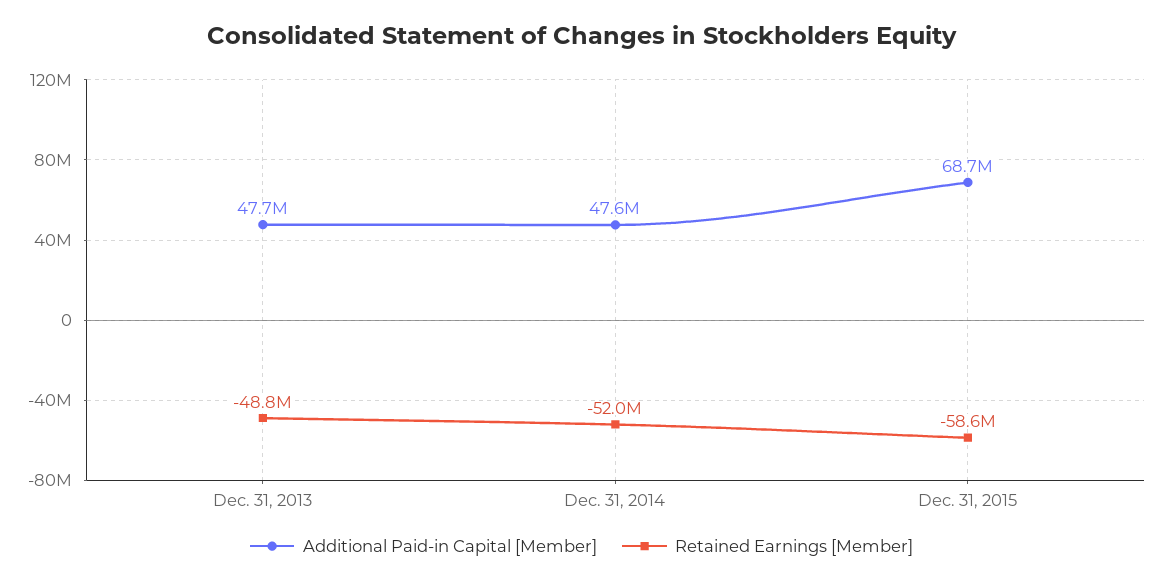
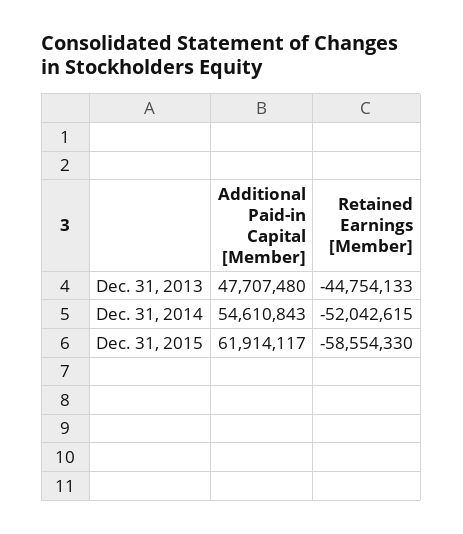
  {
    "Additional Paid-in Capital [Member]": {
      "Dec. 31, 2013": 47707480,
-     "Dec. 31, 2014": 47600000,
+     "Dec. 31, 2014": 54610843,
-     "Dec. 31, 2015": 68700000
+     "Dec. 31, 2015": 61914117
    },
    "Retained Earnings [Member]": {
-     "Dec. 31, 2013": -48800000,
+     "Dec. 31, 2013": -44754133,
      "Dec. 31, 2014": -52042615,
      "Dec. 31, 2015": -58554330
    }
  }

